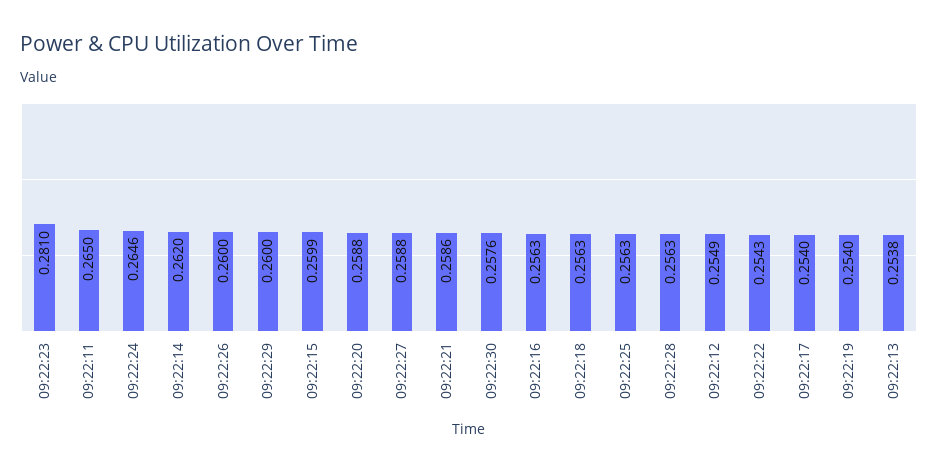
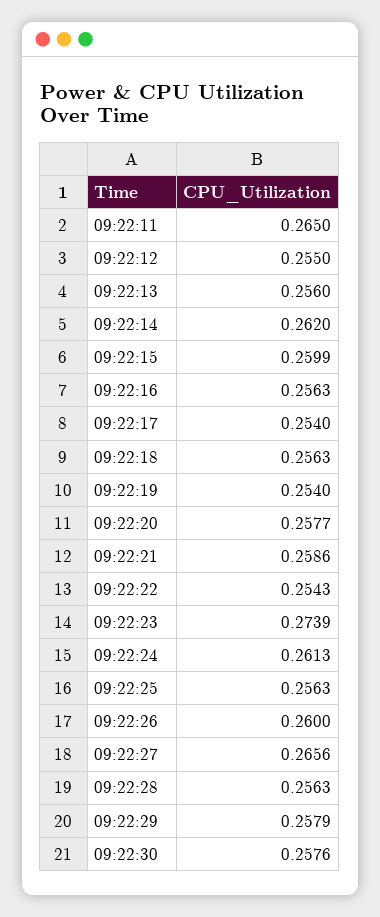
  {
-   "09:22:23": 0.281,
+   "09:22:23": 0.2739,
    "09:22:11": 0.265,
-   "09:22:24": 0.2646,
+   "09:22:24": 0.2613,
    "09:22:14": 0.262,
    "09:22:26": 0.26,
-   "09:22:29": 0.26,
+   "09:22:29": 0.2579,
    "09:22:15": 0.2599,
-   "09:22:20": 0.2588,
+   "09:22:20": 0.2577,
-   "09:22:27": 0.2588,
+   "09:22:27": 0.2656,
    "09:22:21": 0.2586,
    "09:22:30": 0.2576,
    "09:22:16": 0.2563,
    "09:22:18": 0.2563,
    "09:22:25": 0.2563,
    "09:22:28": 0.2563,
-   "09:22:12": 0.2549,
+   "09:22:12": 0.255,
    "09:22:22": 0.2543,
    "09:22:17": 0.254,
    "09:22:19": 0.254,
-   "09:22:13": 0.2538
+   "09:22:13": 0.256
  }

